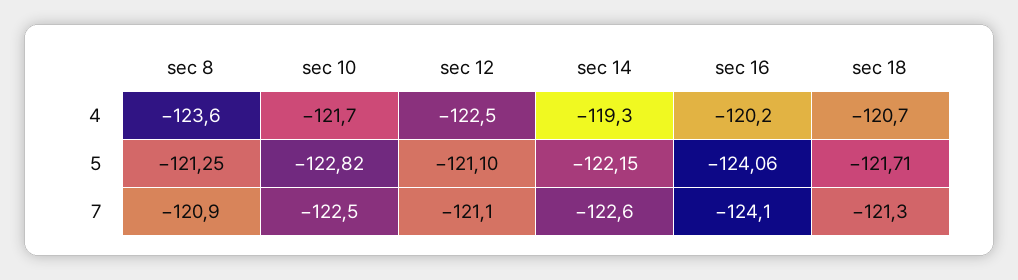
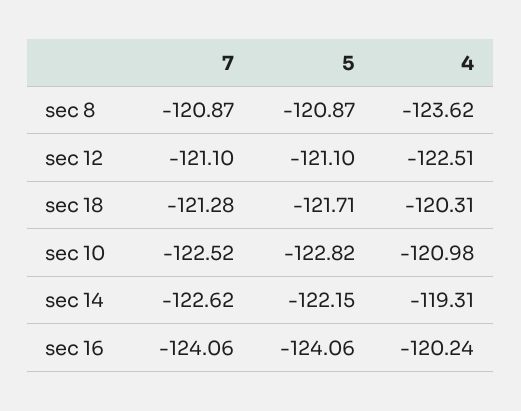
  {
    "sec 8": {
      "4": -123.62,
-     "5": -121.25,
+     "5": -120.87,
      "7": -120.87
    },
    "sec 10": {
-     "4": -121.7,
+     "4": -120.98,
      "5": -122.82,
      "7": -122.52
    },
    "sec 12": {
      "4": -122.51,
      "5": -121.1,
      "7": -121.1
    },
    "sec 14": {
      "4": -119.31,
      "5": -122.15,
      "7": -122.62
    },
    "sec 16": {
      "4": -120.24,
      "5": -124.06,
      "7": -124.06
    },
    "sec 18": {
-     "4": -120.7,
+     "4": -120.31,
      "5": -121.71,
      "7": -121.28
    }
  }

